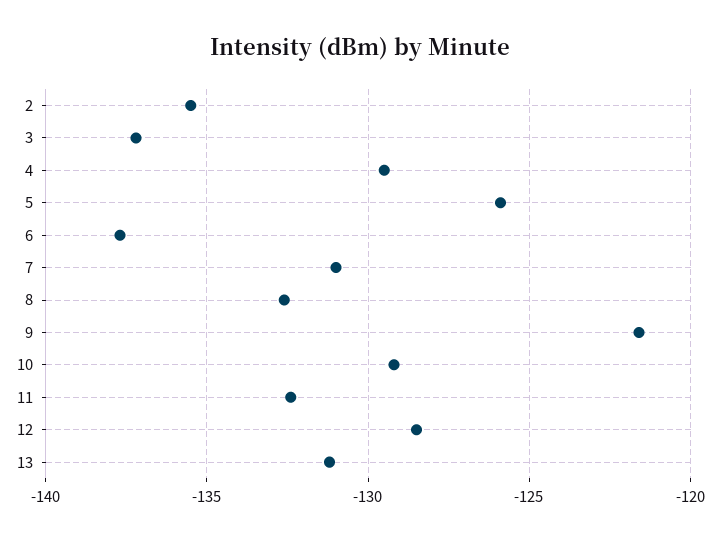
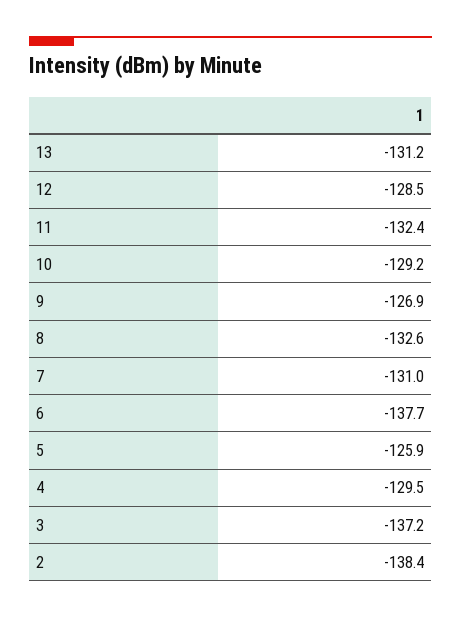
  {
-   "2": -135.5,
+   "2": -138.4,
    "3": -137.2,
    "4": -129.5,
    "5": -125.9,
    "6": -137.7,
    "7": -131,
    "8": -132.6,
-   "9": -121.5,
+   "9": -126.9,
    "10": -129.2,
    "11": -132.4,
    "12": -128.5,
    "13": -131.2
  }

